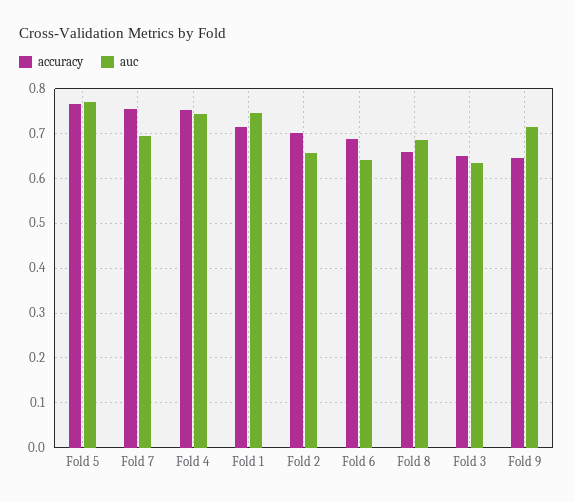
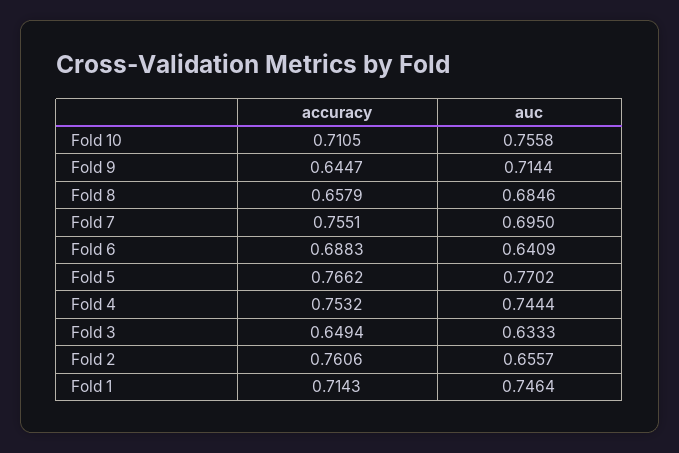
  {
    "accuracy": {
      "Fold 5": 0.7662,
      "Fold 7": 0.7551,
      "Fold 4": 0.7532,
      "Fold 1": 0.7143,
-     "Fold 2": 0.7,
+     "Fold 2": 0.7606,
      "Fold 6": 0.6883,
      "Fold 8": 0.6579,
      "Fold 3": 0.6494,
-     "Fold 9": 0.6447
+     "Fold 9": 0.6447,
+     "Fold 10": 0.7105
    },
    "auc": {
      "Fold 5": 0.7702,
      "Fold 7": 0.695,
      "Fold 4": 0.7444,
      "Fold 1": 0.7464,
      "Fold 2": 0.6557,
      "Fold 6": 0.6409,
      "Fold 8": 0.6846,
      "Fold 3": 0.6333,
-     "Fold 9": 0.7144
+     "Fold 9": 0.7144,
+     "Fold 10": 0.7558
    }
  }

